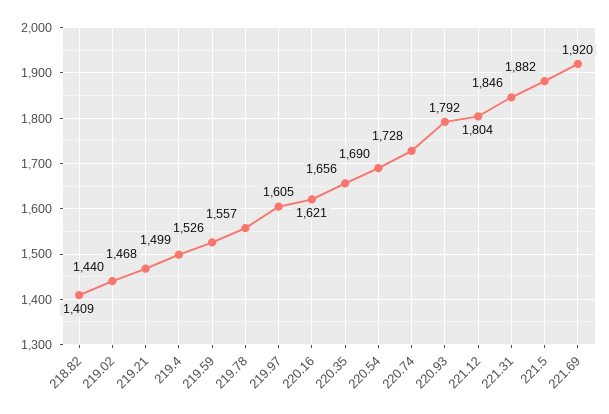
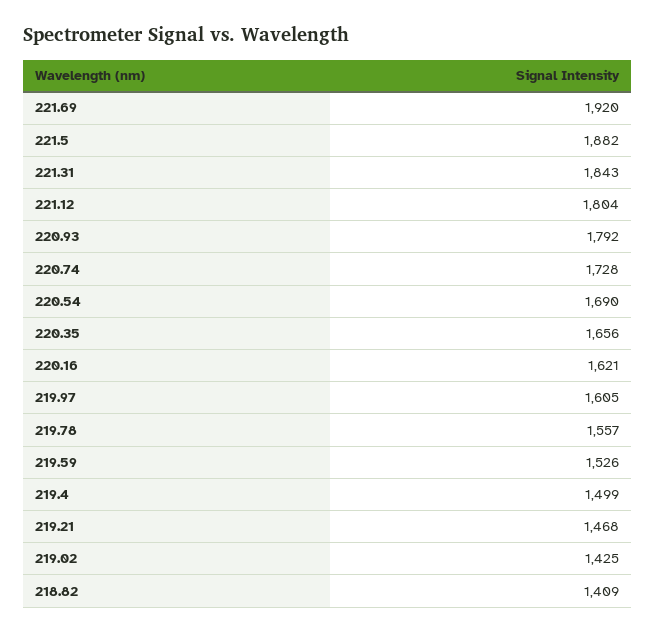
  {
    "218.82": 1409,
-   "219.02": 1440,
+   "219.02": 1425,
    "219.21": 1468,
    "219.4": 1499,
    "219.59": 1526,
    "219.78": 1557,
    "219.97": 1605,
    "220.16": 1621,
    "220.35": 1656,
    "220.54": 1690,
    "220.74": 1728,
    "220.93": 1792,
    "221.12": 1804,
-   "221.31": 1846,
+   "221.31": 1843,
    "221.5": 1882,
    "221.69": 1920
  }

